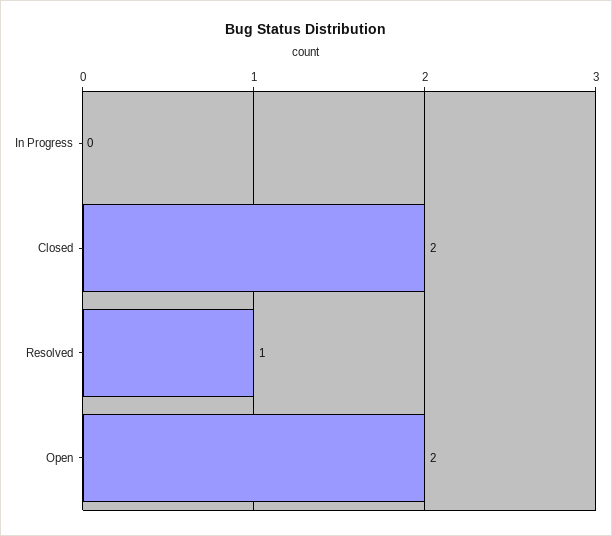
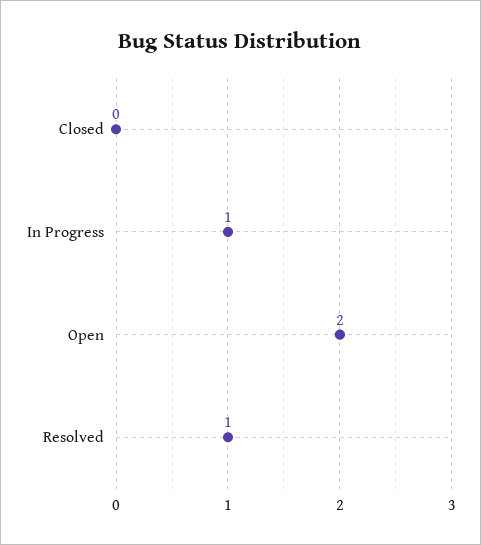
  {
-   "In Progress": 0,
+   "In Progress": 1,
-   "Closed": 2,
+   "Closed": 0,
    "Resolved": 1,
    "Open": 2
  }

